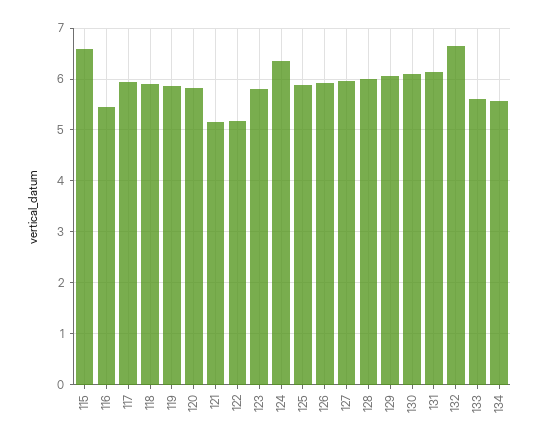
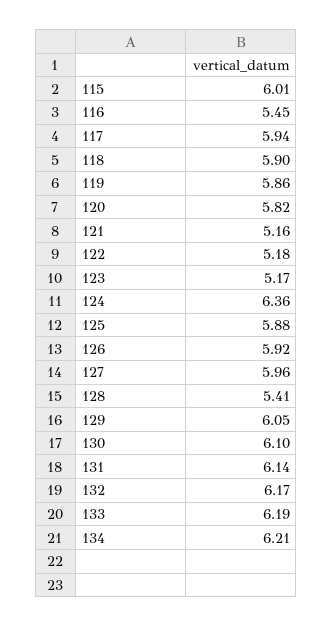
  {
-   "115": 6.6,
+   "115": 6.01,
    "116": 5.45,
    "117": 5.94,
    "118": 5.9,
    "119": 5.86,
    "120": 5.82,
    "121": 5.16,
    "122": 5.18,
-   "123": 5.8,
+   "123": 5.17,
    "124": 6.36,
    "125": 5.88,
    "126": 5.92,
    "127": 5.96,
-   "128": 6,
+   "128": 5.41,
    "129": 6.05,
    "130": 6.1,
    "131": 6.14,
-   "132": 6.6,
+   "132": 6.17,
-   "133": 5.6,
+   "133": 6.19,
-   "134": 5.6
+   "134": 6.21
  }

